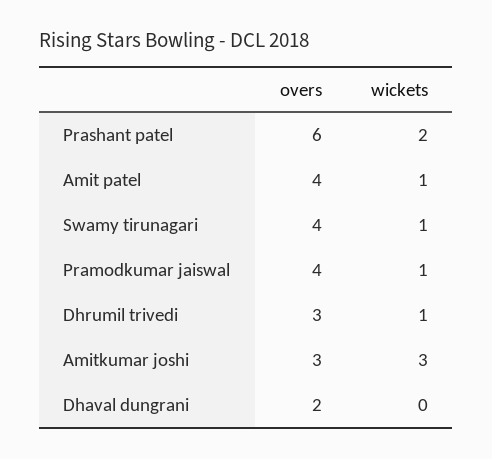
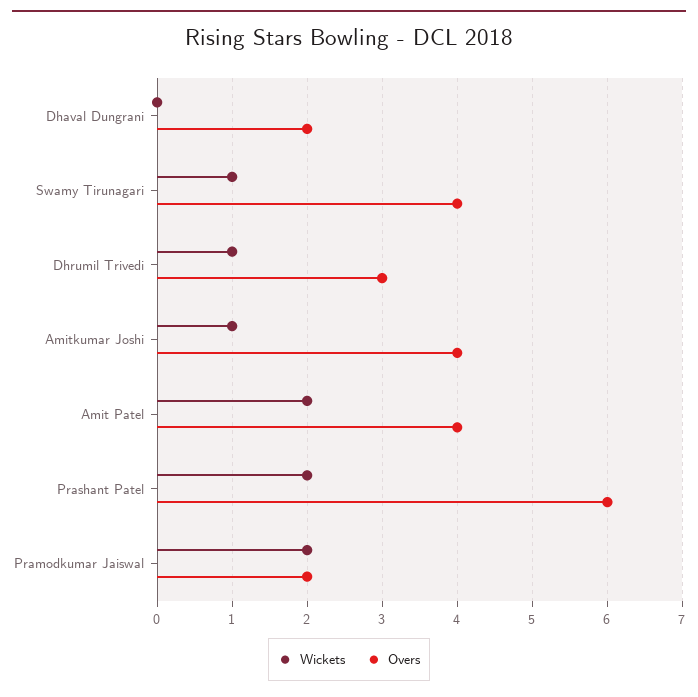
  {
    "overs": {
      "Prashant patel": 6,
      "Amit patel": 4,
      "Swamy tirunagari": 4,
-     "Pramodkumar jaiswal": 4,
+     "Pramodkumar jaiswal": 2,
      "Dhrumil trivedi": 3,
-     "Amitkumar joshi": 3,
+     "Amitkumar joshi": 4,
      "Dhaval dungrani": 2
    },
    "wickets": {
      "Prashant patel": 2,
-     "Amit patel": 1,
+     "Amit patel": 2,
      "Swamy tirunagari": 1,
-     "Pramodkumar jaiswal": 1,
+     "Pramodkumar jaiswal": 2,
      "Dhrumil trivedi": 1,
-     "Amitkumar joshi": 3,
+     "Amitkumar joshi": 1,
      "Dhaval dungrani": 0
    }
  }

